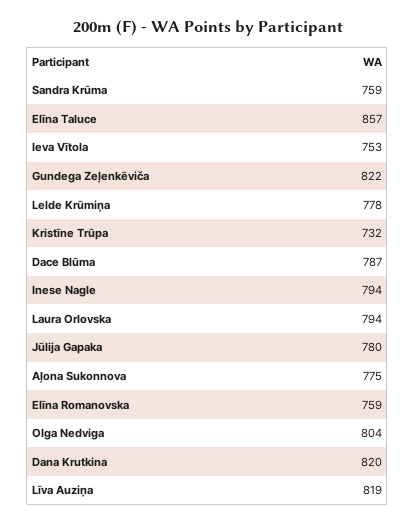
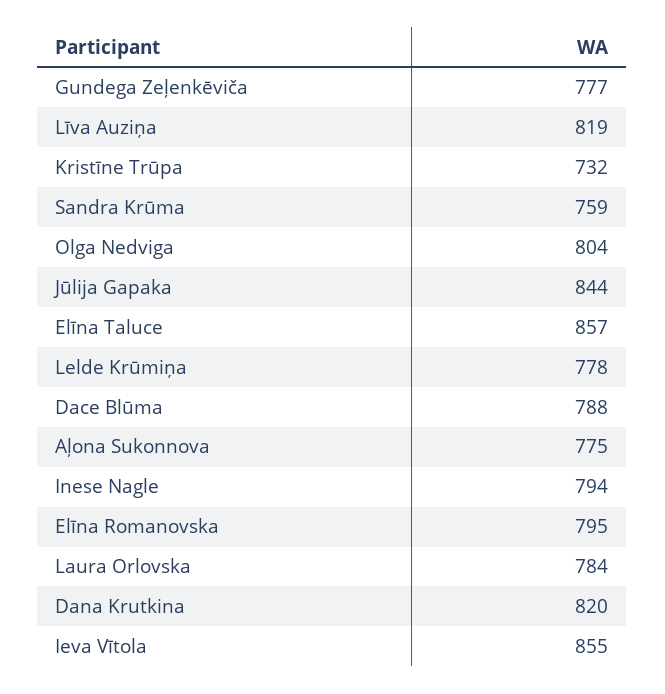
  {
    "Sandra Krūma": 759,
    "Elīna Taluce": 857,
-   "Ieva Vītola": 753,
+   "Ieva Vītola": 855,
-   "Gundega Zeļenkēviča": 822,
+   "Gundega Zeļenkēviča": 777,
    "Lelde Krūmiņa": 778,
    "Kristīne Trūpa": 732,
-   "Dace Blūma": 787,
+   "Dace Blūma": 788,
    "Inese Nagle": 794,
-   "Laura Orlovska": 794,
+   "Laura Orlovska": 784,
-   "Jūlija Gapaka": 780,
+   "Jūlija Gapaka": 844,
    "Aļona Sukonnova": 775,
-   "Elīna Romanovska": 759,
+   "Elīna Romanovska": 795,
    "Olga Nedviga": 804,
    "Dana Krutkina": 820,
    "Līva Auziņa": 819
  }

